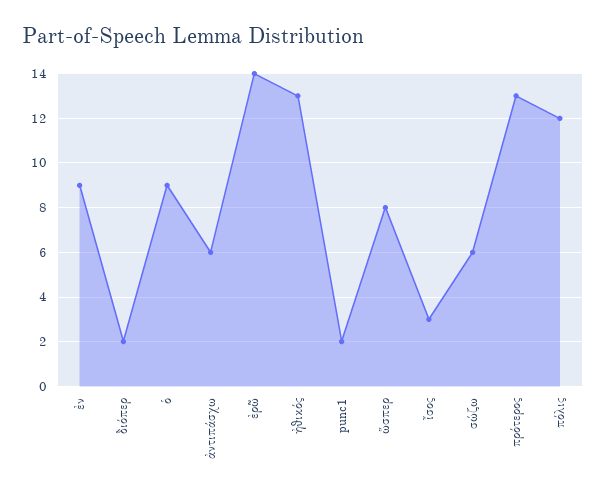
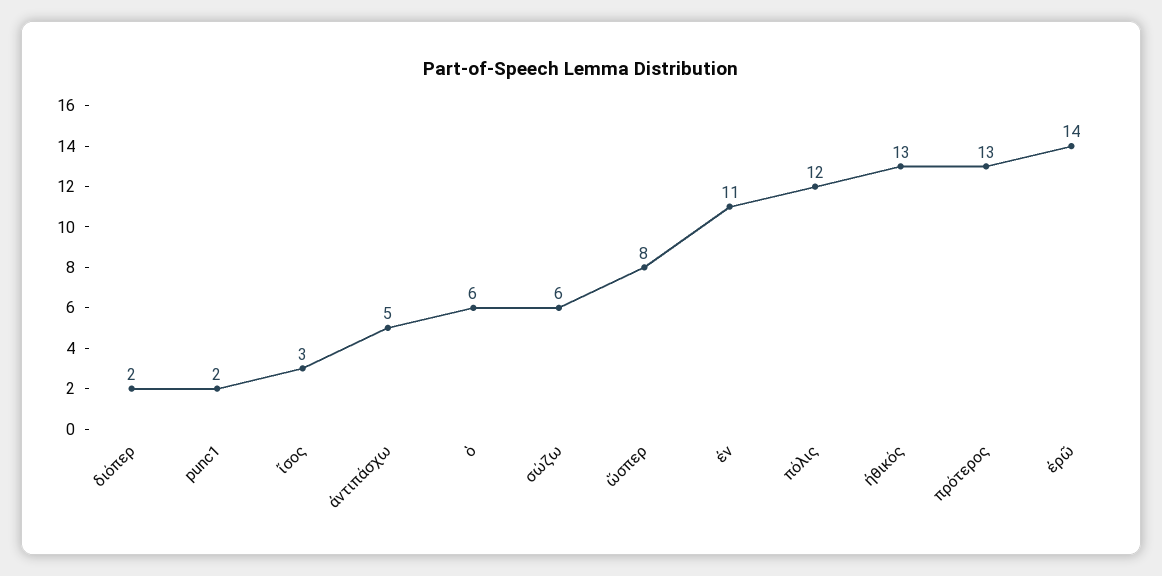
  {
-   "ἐν": 9,
+   "ἐν": 11,
    "διόπερ": 2,
-   "ὁ": 9,
+   "ὁ": 6,
-   "ἀντιπάσχω": 6,
+   "ἀντιπάσχω": 5,
    "ἐρῶ": 14,
    "ἠθικός": 13,
    "punc1": 2,
    "ὥσπερ": 8,
    "ἴσος": 3,
    "σώζω": 6,
    "πρότερος": 13,
    "πόλις": 12
  }

